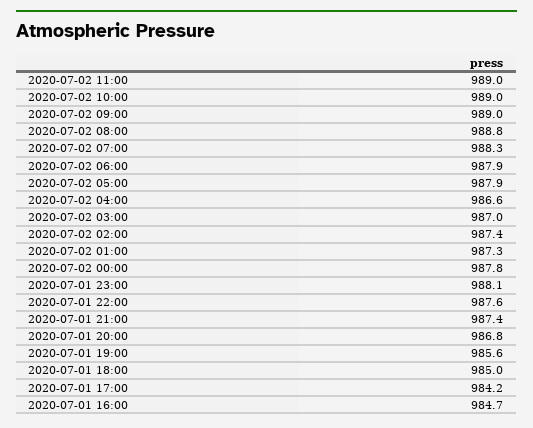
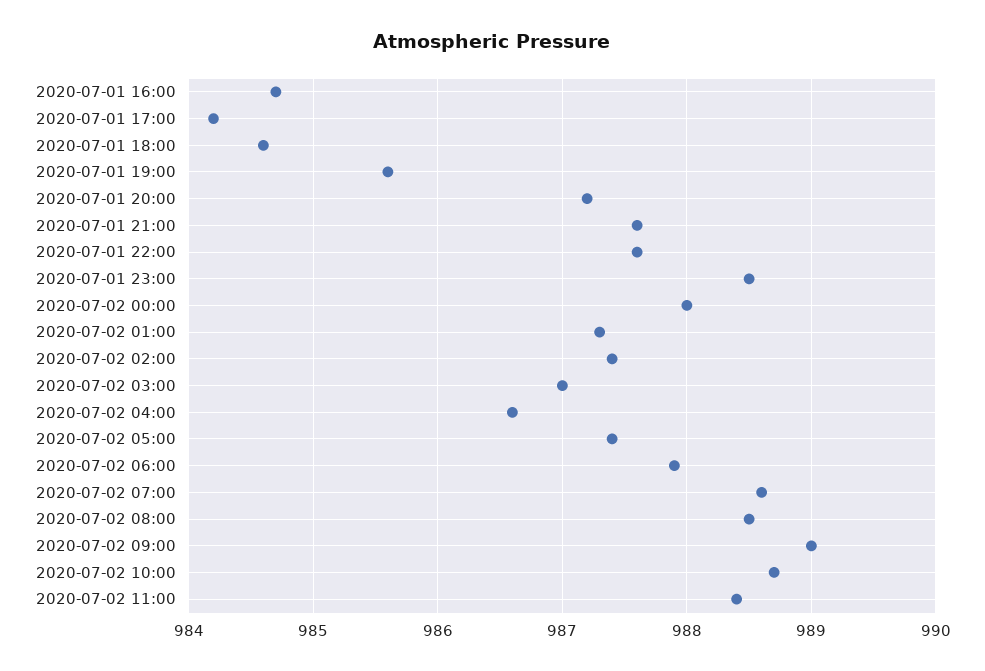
  {
-   "2020-07-02 11:00": 989,
+   "2020-07-02 11:00": 988.4,
-   "2020-07-02 10:00": 989,
+   "2020-07-02 10:00": 988.7,
    "2020-07-02 09:00": 989,
-   "2020-07-02 08:00": 988.8,
+   "2020-07-02 08:00": 988.5,
-   "2020-07-02 07:00": 988.3,
+   "2020-07-02 07:00": 988.6,
    "2020-07-02 06:00": 987.9,
-   "2020-07-02 05:00": 987.9,
+   "2020-07-02 05:00": 987.4,
    "2020-07-02 04:00": 986.6,
    "2020-07-02 03:00": 987,
    "2020-07-02 02:00": 987.4,
    "2020-07-02 01:00": 987.3,
-   "2020-07-02 00:00": 987.8,
+   "2020-07-02 00:00": 988,
-   "2020-07-01 23:00": 988.1,
+   "2020-07-01 23:00": 988.5,
    "2020-07-01 22:00": 987.6,
-   "2020-07-01 21:00": 987.4,
+   "2020-07-01 21:00": 987.6,
-   "2020-07-01 20:00": 986.8,
+   "2020-07-01 20:00": 987.2,
    "2020-07-01 19:00": 985.6,
-   "2020-07-01 18:00": 985,
+   "2020-07-01 18:00": 984.6,
    "2020-07-01 17:00": 984.2,
    "2020-07-01 16:00": 984.7
  }

